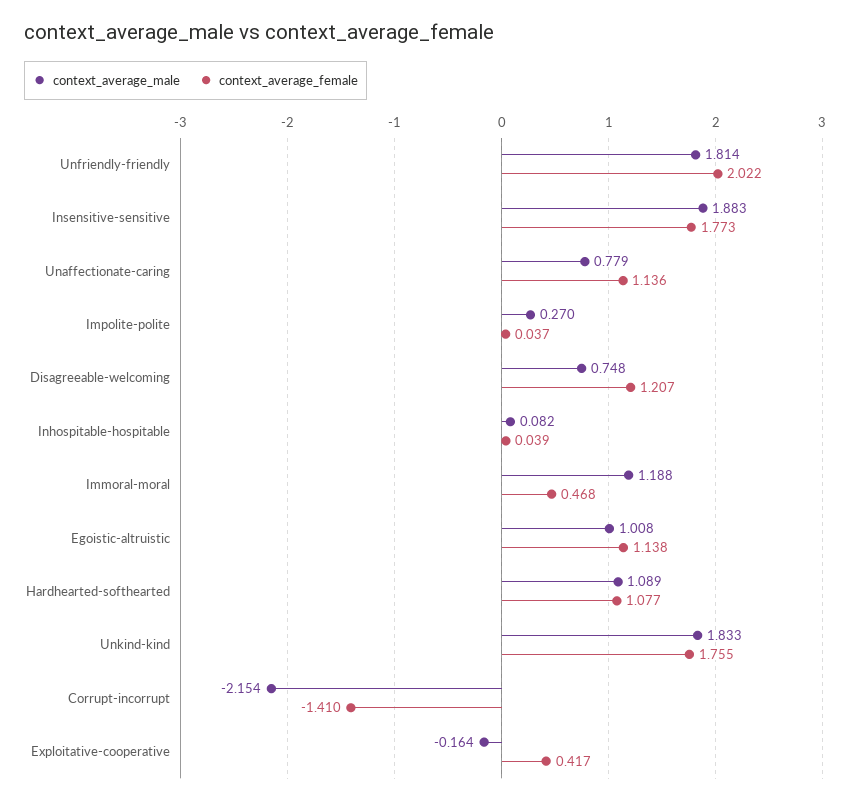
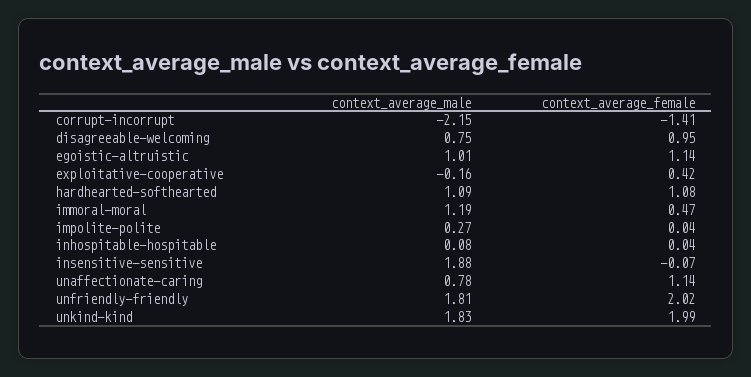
  {
    "context_average_male": {
      "Unfriendly-friendly": 1.814,
      "Insensitive-sensitive": 1.883,
      "Unaffectionate-caring": 0.779,
      "Impolite-polite": 0.27,
      "Disagreeable-welcoming": 0.748,
      "Inhospitable-hospitable": 0.082,
      "Immoral-moral": 1.188,
      "Egoistic-altruistic": 1.008,
      "Hardhearted-softhearted": 1.089,
      "Unkind-kind": 1.833,
      "Corrupt-incorrupt": -2.154,
      "Exploitative-cooperative": -0.164
    },
    "context_average_female": {
      "Unfriendly-friendly": 2.022,
-     "Insensitive-sensitive": 1.773,
+     "Insensitive-sensitive": -0.07,
      "Unaffectionate-caring": 1.136,
      "Impolite-polite": 0.037,
-     "Disagreeable-welcoming": 1.207,
+     "Disagreeable-welcoming": 0.95,
      "Inhospitable-hospitable": 0.039,
      "Immoral-moral": 0.468,
      "Egoistic-altruistic": 1.138,
      "Hardhearted-softhearted": 1.077,
-     "Unkind-kind": 1.755,
+     "Unkind-kind": 1.99,
      "Corrupt-incorrupt": -1.41,
      "Exploitative-cooperative": 0.417
    }
  }

